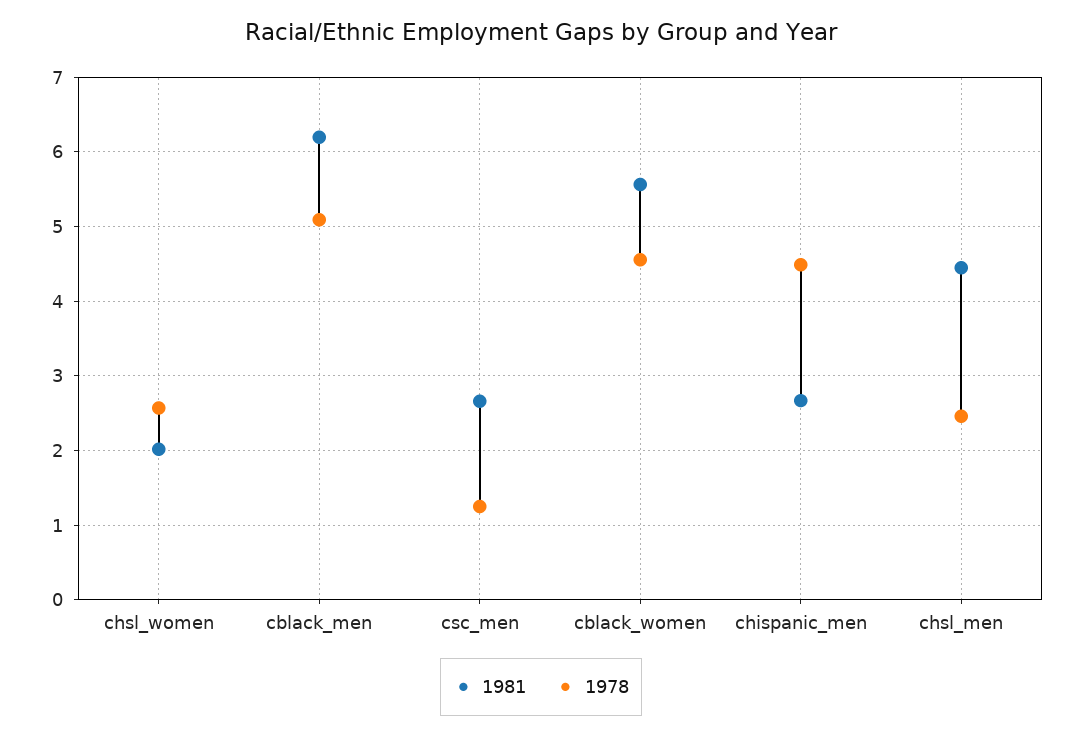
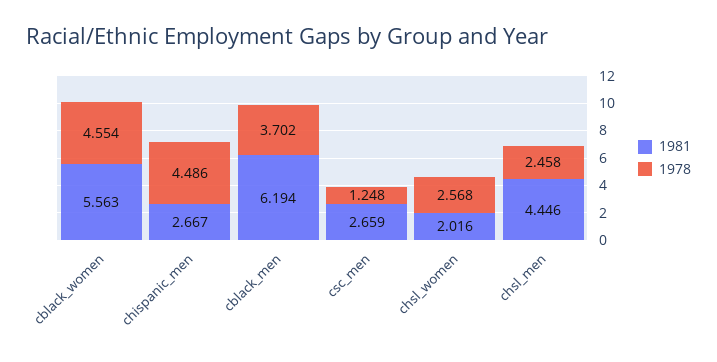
  {
    "1981": {
      "chsl_women": 2.016,
      "cblack_men": 6.194,
      "csc_men": 2.659,
      "cblack_women": 5.563,
      "chispanic_men": 2.667,
      "chsl_men": 4.446
    },
    "1978": {
      "chsl_women": 2.568,
-     "cblack_men": 5.1,
+     "cblack_men": 3.702,
      "csc_men": 1.248,
      "cblack_women": 4.554,
      "chispanic_men": 4.486,
      "chsl_men": 2.458
    }
  }

